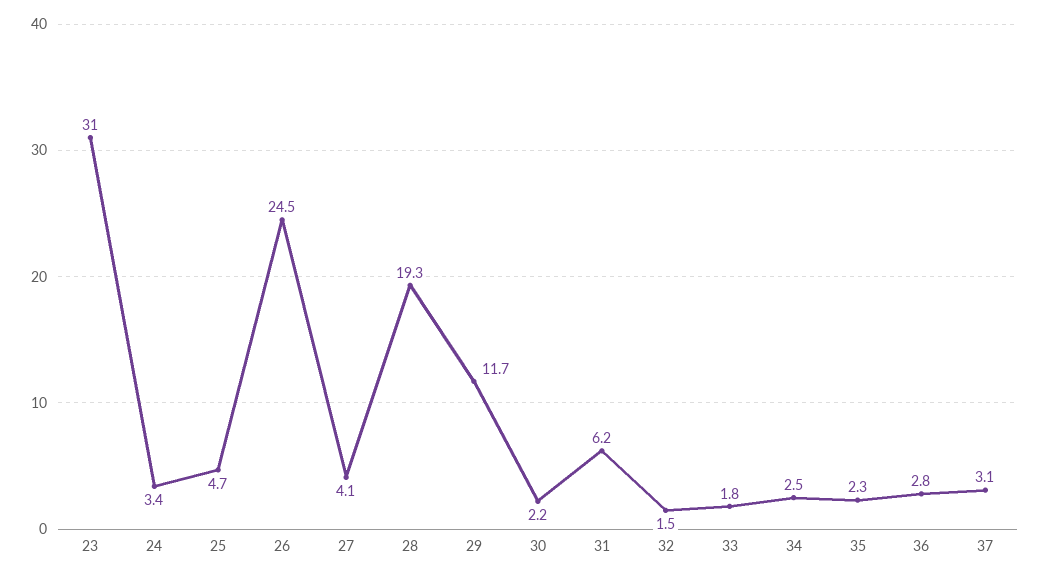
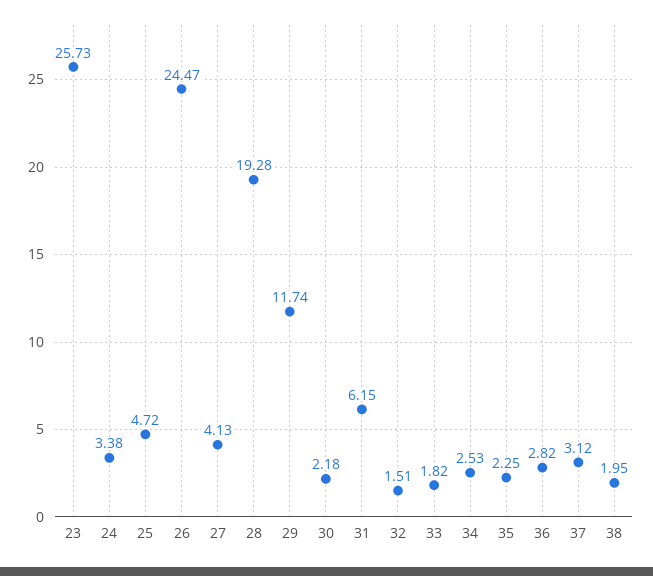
  {
-   "23": 31,
+   "23": 25.73,
    "24": 3.38,
    "25": 4.72,
    "26": 24.47,
    "27": 4.13,
    "28": 19.28,
    "29": 11.74,
    "30": 2.18,
    "31": 6.15,
    "32": 1.51,
    "33": 1.82,
    "34": 2.53,
    "35": 2.25,
    "36": 2.82,
-   "37": 3.12
+   "37": 3.12,
+   "38": 1.95
  }

